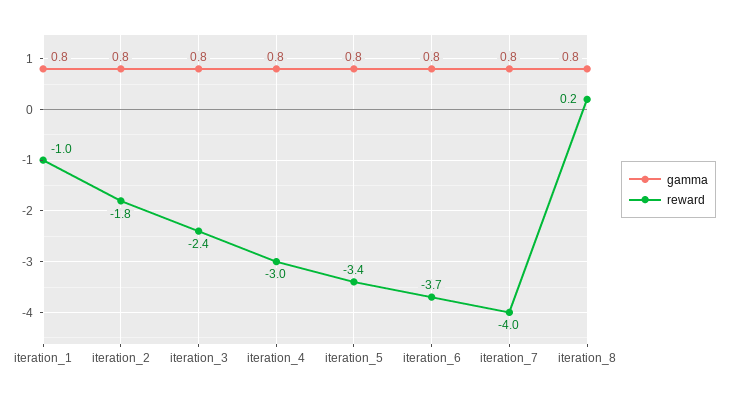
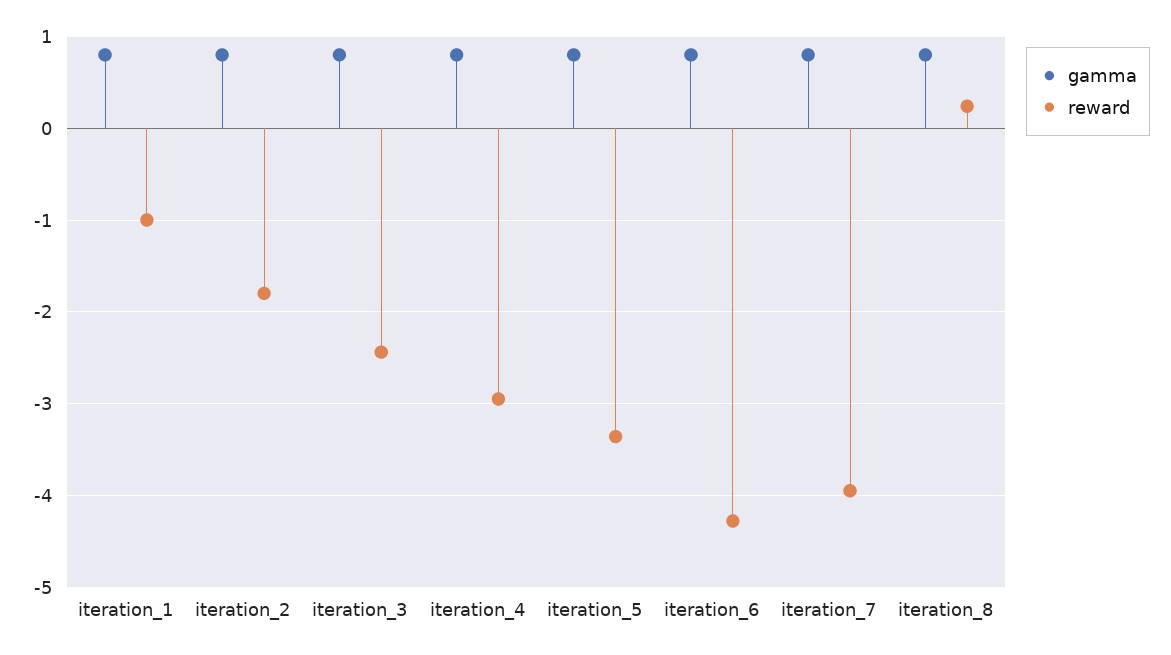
  {
    "gamma": {
      "iteration_1": 0.8,
      "iteration_2": 0.8,
      "iteration_3": 0.8,
      "iteration_4": 0.8,
      "iteration_5": 0.8,
      "iteration_6": 0.8,
      "iteration_7": 0.8,
      "iteration_8": 0.8
    },
    "reward": {
      "iteration_1": -1,
      "iteration_2": -1.8,
      "iteration_3": -2.4,
      "iteration_4": -3,
      "iteration_5": -3.4,
-     "iteration_6": -3.7,
+     "iteration_6": -4.3,
      "iteration_7": -4,
      "iteration_8": 0.2
    }
  }

